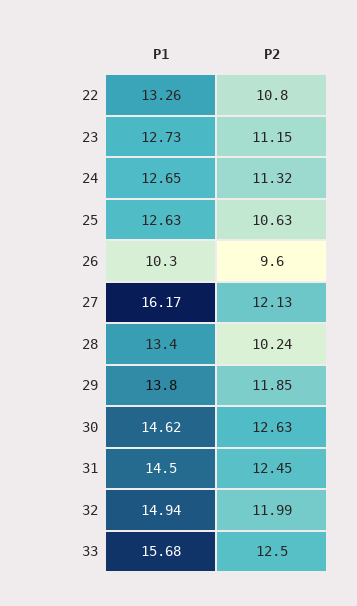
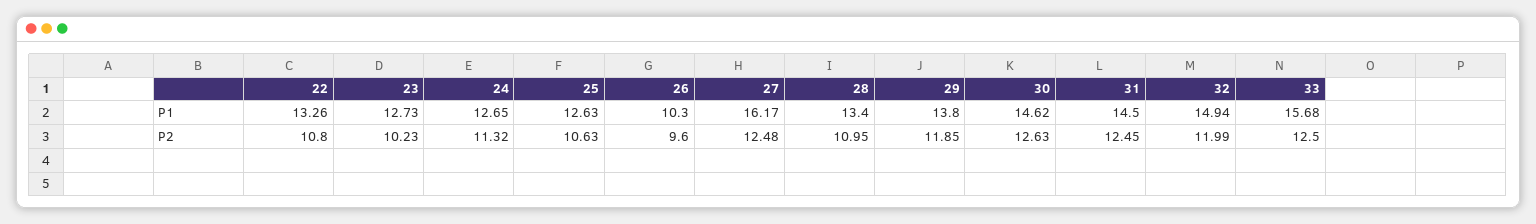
  {
    "P1": {
      "22": 13.26,
      "23": 12.73,
      "24": 12.65,
      "25": 12.63,
      "26": 10.3,
      "27": 16.17,
      "28": 13.4,
      "29": 13.8,
      "30": 14.62,
      "31": 14.5,
      "32": 14.94,
      "33": 15.68
    },
    "P2": {
      "22": 10.8,
-     "23": 11.15,
+     "23": 10.23,
      "24": 11.32,
      "25": 10.63,
      "26": 9.6,
-     "27": 12.13,
+     "27": 12.48,
-     "28": 10.24,
+     "28": 10.95,
      "29": 11.85,
      "30": 12.63,
      "31": 12.45,
      "32": 11.99,
      "33": 12.5
    }
  }

